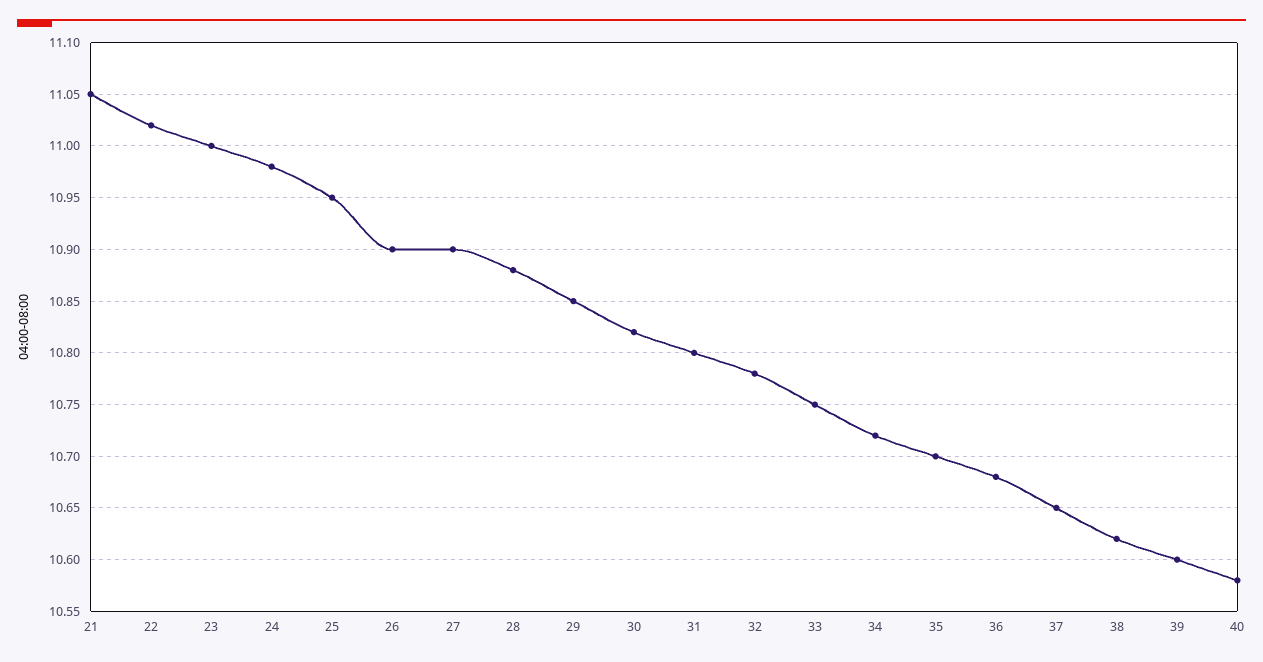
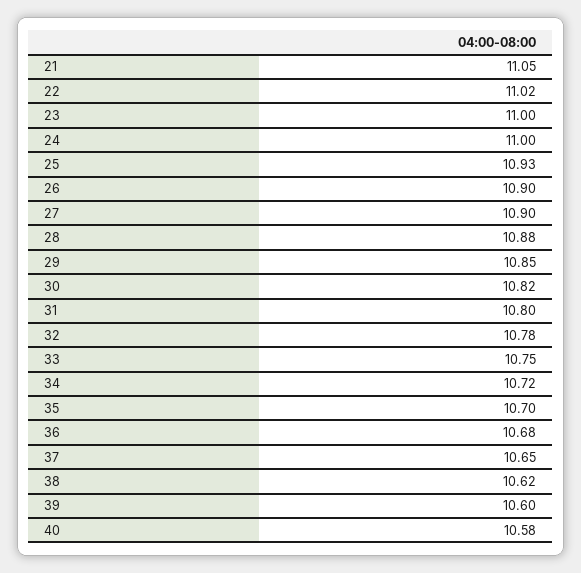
  {
    "21": 11.05,
    "22": 11.02,
    "23": 11,
-   "24": 10.98,
+   "24": 11,
-   "25": 10.95,
+   "25": 10.93,
    "26": 10.9,
    "27": 10.9,
    "28": 10.88,
    "29": 10.85,
    "30": 10.82,
    "31": 10.8,
    "32": 10.78,
    "33": 10.75,
    "34": 10.72,
    "35": 10.7,
    "36": 10.68,
    "37": 10.65,
    "38": 10.62,
    "39": 10.6,
    "40": 10.58
  }

